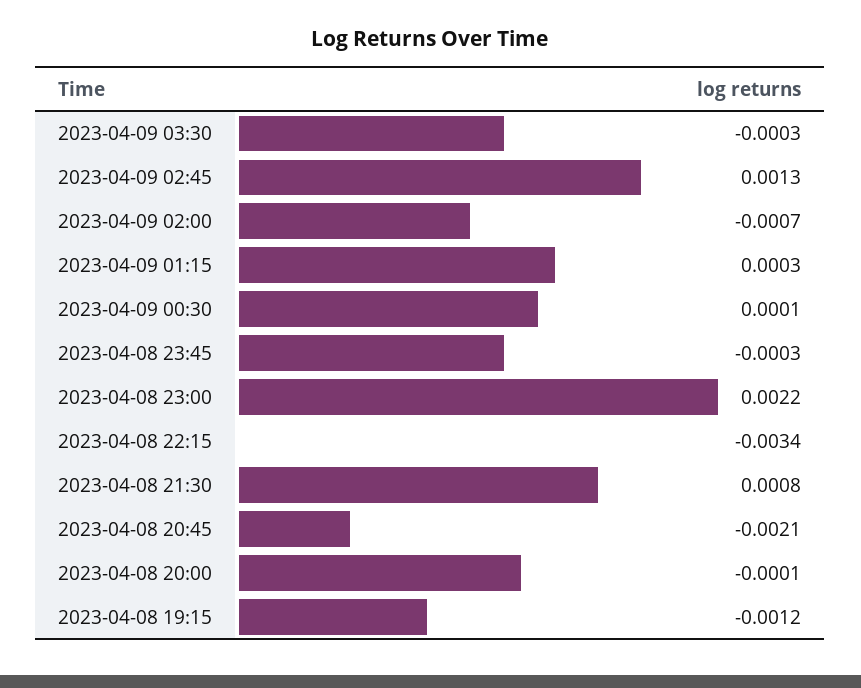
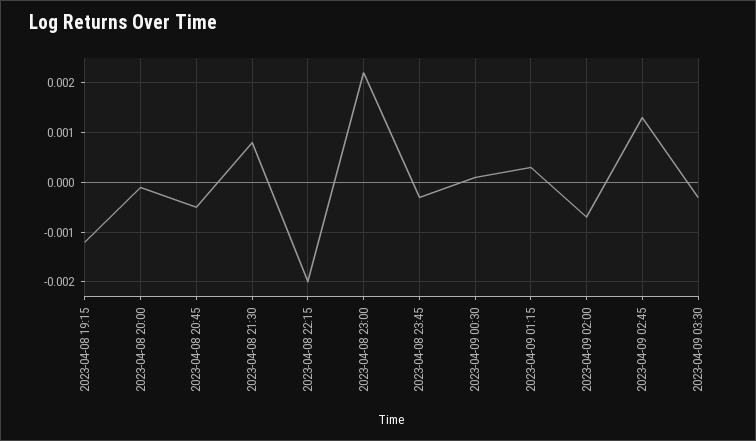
  {
    "2023-04-09 03:30": -0.0003,
    "2023-04-09 02:45": 0.0013,
    "2023-04-09 02:00": -0.0007,
    "2023-04-09 01:15": 0.0003,
    "2023-04-09 00:30": 0.0001,
    "2023-04-08 23:45": -0.0003,
    "2023-04-08 23:00": 0.0022,
-   "2023-04-08 22:15": -0.0034,
+   "2023-04-08 22:15": -0.002,
    "2023-04-08 21:30": 0.0008,
-   "2023-04-08 20:45": -0.0021,
+   "2023-04-08 20:45": -0.0005,
    "2023-04-08 20:00": -0.0001,
    "2023-04-08 19:15": -0.0012
  }

